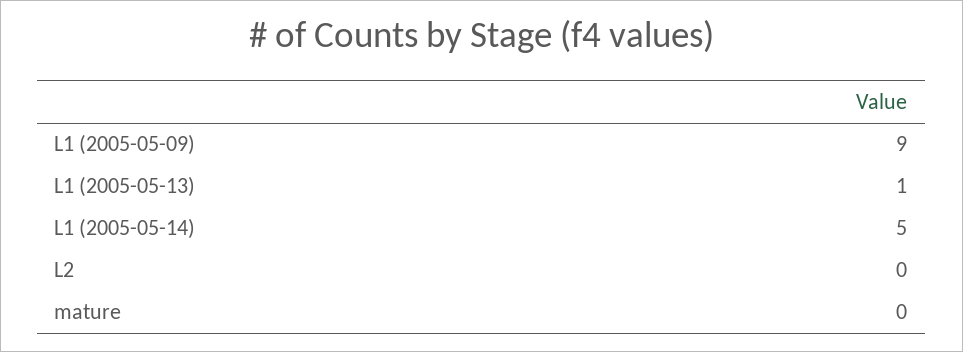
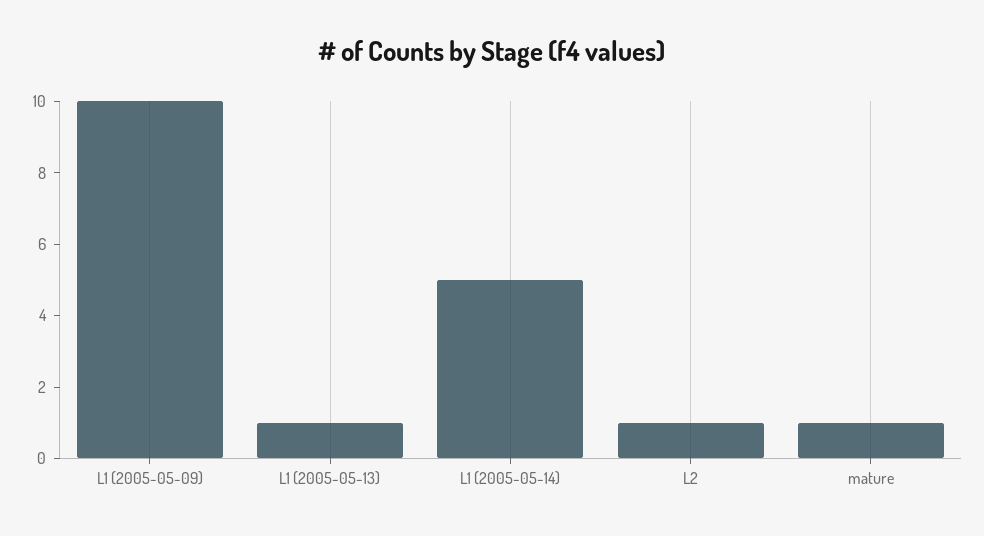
  {
-   "L1 (2005-05-09)": 9,
+   "L1 (2005-05-09)": 10,
    "L1 (2005-05-13)": 1,
    "L1 (2005-05-14)": 5,
-   "L2": 0,
+   "L2": 1,
-   "mature": 0
+   "mature": 1
  }

